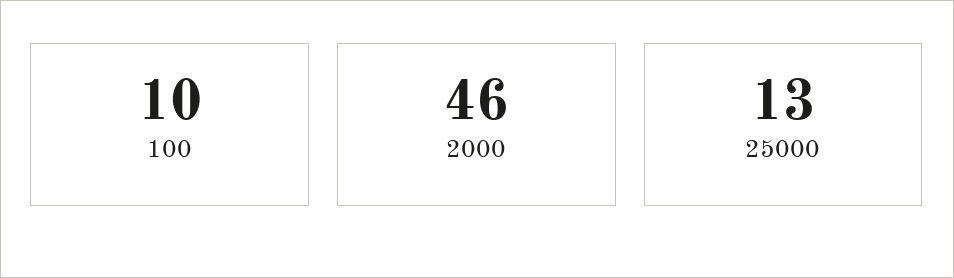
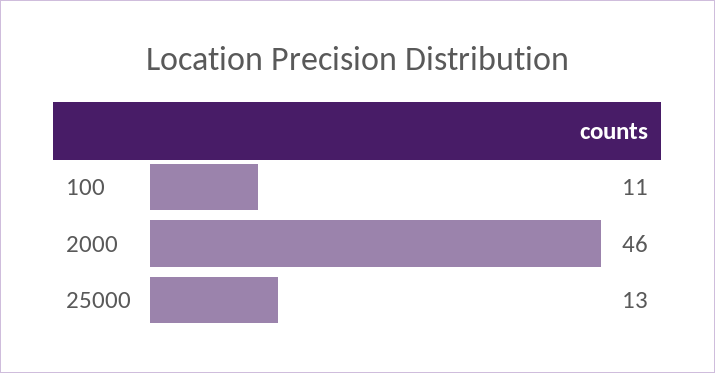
  {
-   "100": 10,
+   "100": 11,
    "2000": 46,
    "25000": 13
  }

